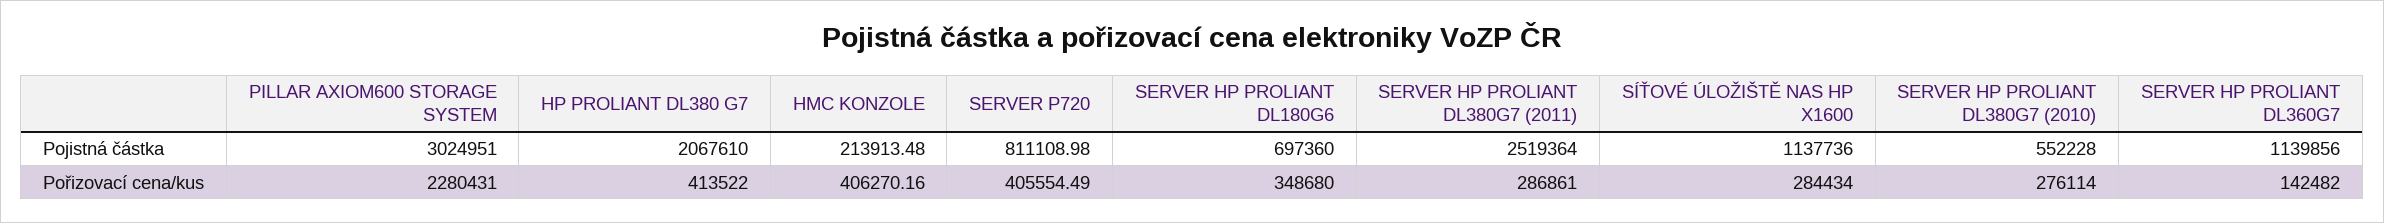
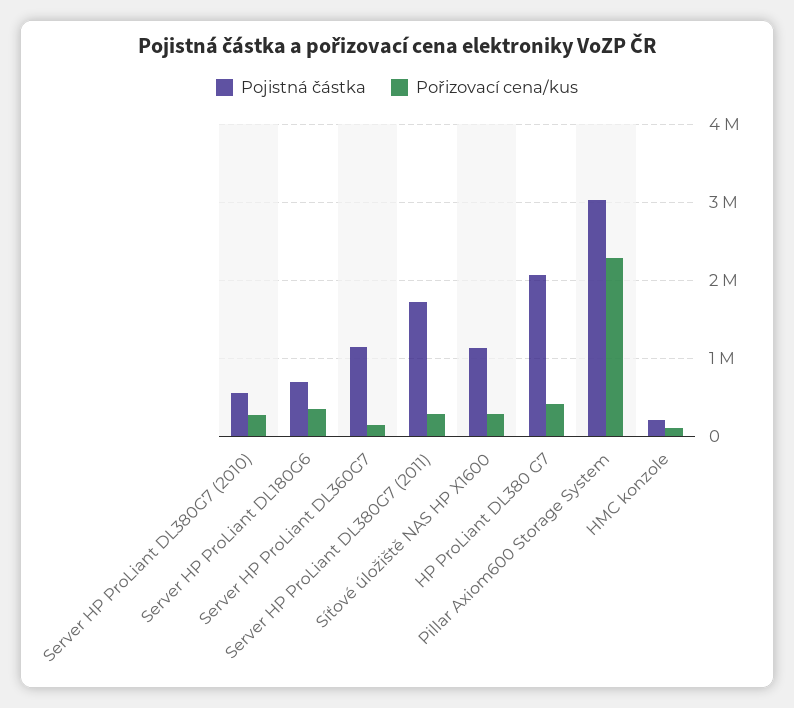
  {
    "Pojistná částka": {
      "PILLAR AXIOM600 STORAGE SYSTEM": 3024951,
      "HP PROLIANT DL380 G7": 2067610,
      "HMC KONZOLE": 213913.48,
-     "SERVER P720": 811108.98,
      "SERVER HP PROLIANT DL180G6": 697360,
-     "SERVER HP PROLIANT DL380G7 (2011)": 2519364,
+     "SERVER HP PROLIANT DL380G7 (2011)": 1700000,
      "SÍŤOVÉ ÚLOŽIŠTĚ NAS HP X1600": 1137736,
      "SERVER HP PROLIANT DL380G7 (2010)": 552228,
      "SERVER HP PROLIANT DL360G7": 1139856
    },
    "Pořizovací cena/kus": {
      "PILLAR AXIOM600 STORAGE SYSTEM": 2280431,
      "HP PROLIANT DL380 G7": 413522,
-     "HMC KONZOLE": 406270.16,
+     "HMC KONZOLE": 100000,
-     "SERVER P720": 405554.49,
      "SERVER HP PROLIANT DL180G6": 348680,
      "SERVER HP PROLIANT DL380G7 (2011)": 286861,
      "SÍŤOVÉ ÚLOŽIŠTĚ NAS HP X1600": 284434,
      "SERVER HP PROLIANT DL380G7 (2010)": 276114,
      "SERVER HP PROLIANT DL360G7": 142482
    }
  }

